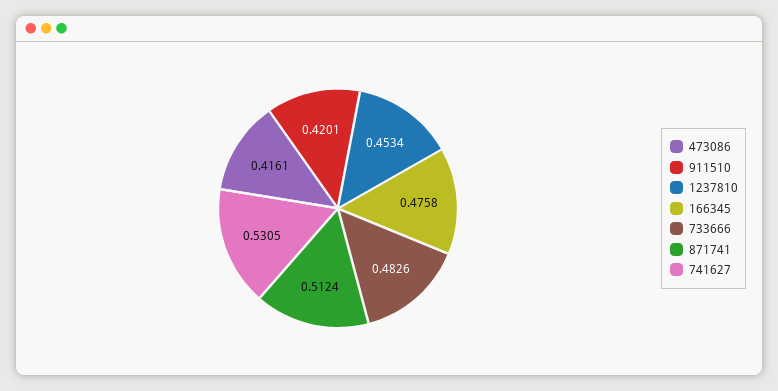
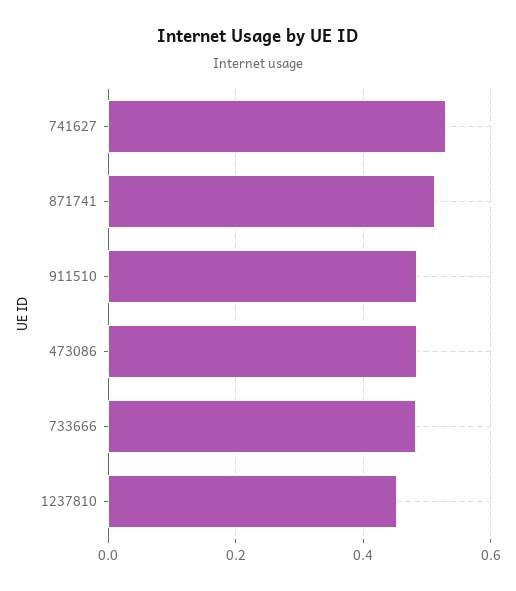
  {
-   "473086": 0.4161,
+   "473086": 0.48,
-   "911510": 0.4201,
+   "911510": 0.48,
    "1237810": 0.4534,
-   "166345": 0.4758,
    "733666": 0.4826,
    "871741": 0.5124,
    "741627": 0.5305
  }

